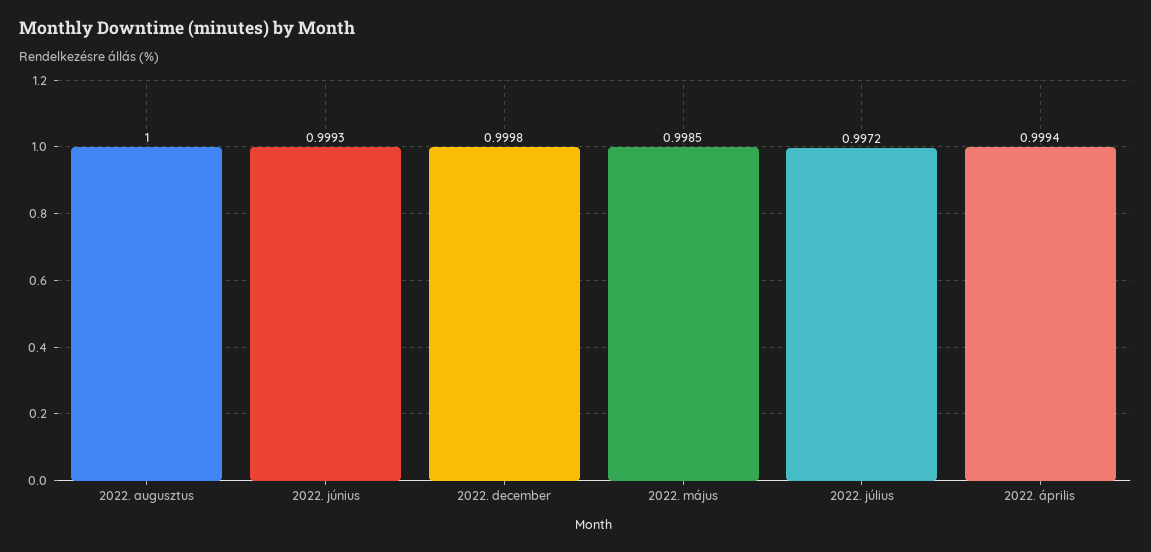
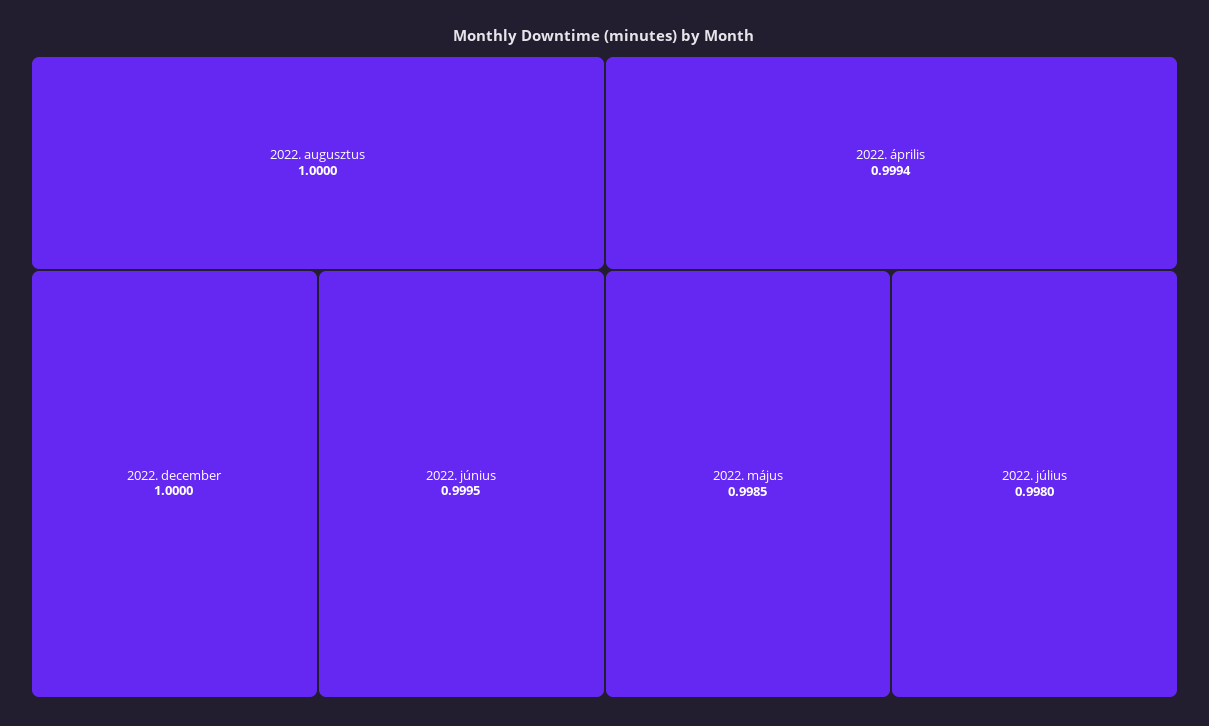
  {
    "2022. augusztus": 1,
-   "2022. június": 0.9993,
+   "2022. június": 0.9995,
-   "2022. december": 0.9998,
+   "2022. december": 1,
    "2022. május": 0.9985,
-   "2022. július": 0.9972,
+   "2022. július": 0.998,
    "2022. április": 0.9994
  }

